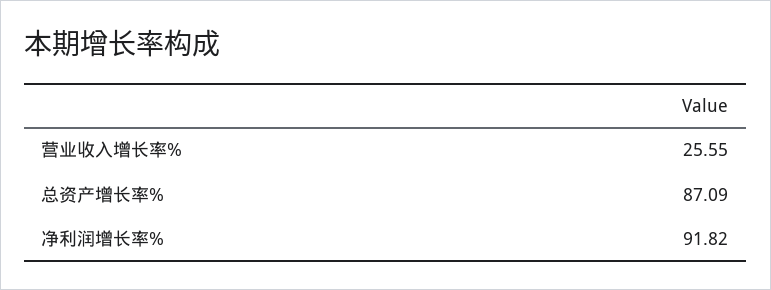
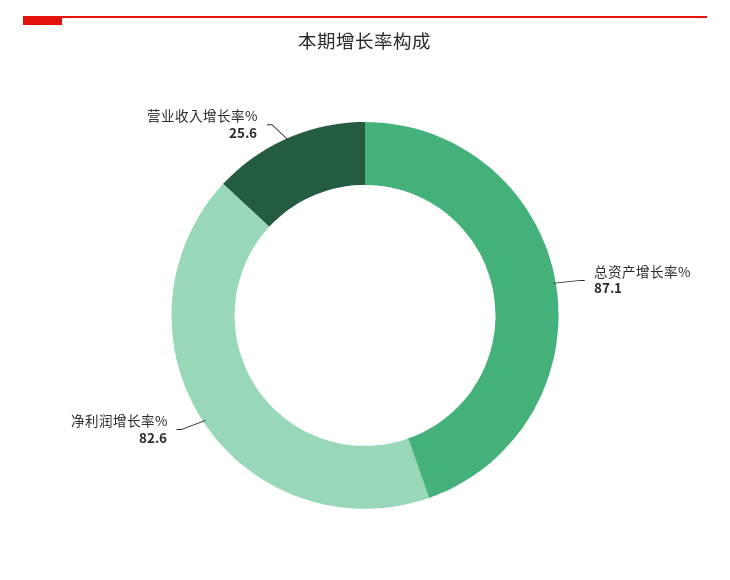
  {
    "营业收入增长率%": 25.55,
    "总资产增长率%": 87.09,
-   "净利润增长率%": 91.82
+   "净利润增长率%": 82.6
  }

